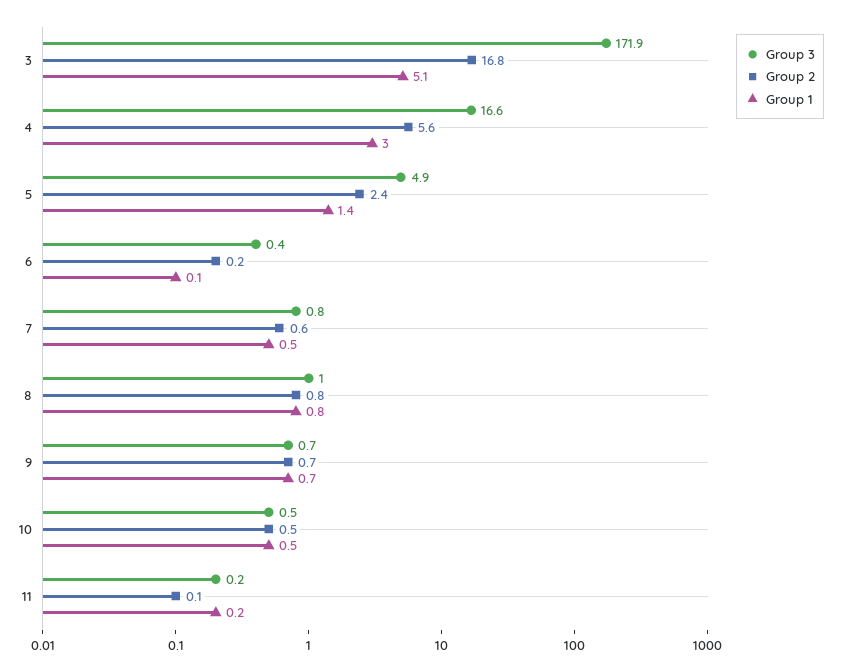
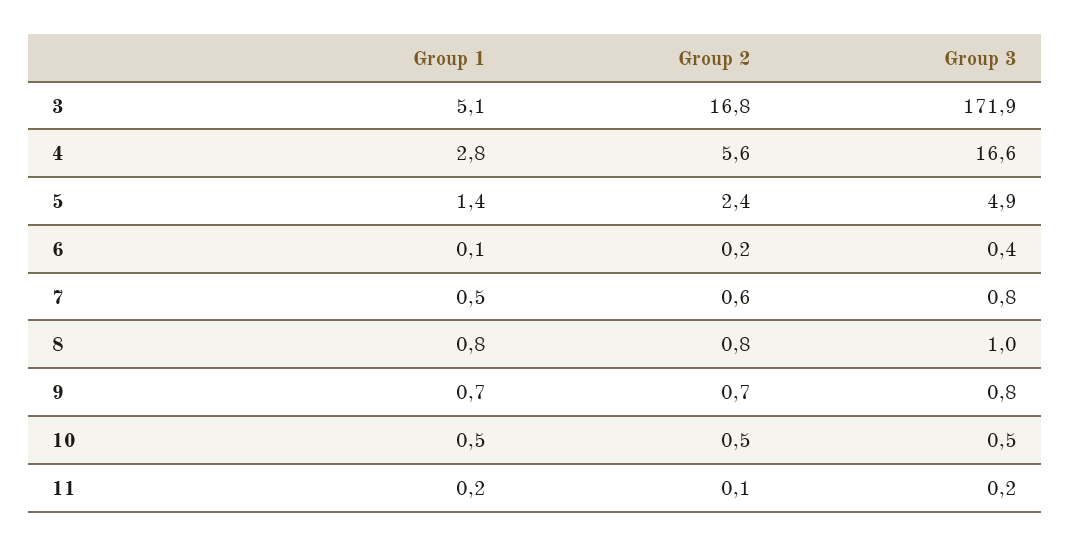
  {
    "Group 3": {
      "3": 171.9,
      "4": 16.6,
      "5": 4.9,
      "6": 0.4,
      "7": 0.8,
      "8": 1,
-     "9": 0.7,
+     "9": 0.8,
      "10": 0.5,
      "11": 0.2
    },
    "Group 2": {
      "3": 16.8,
      "4": 5.6,
      "5": 2.4,
      "6": 0.2,
      "7": 0.6,
      "8": 0.8,
      "9": 0.7,
      "10": 0.5,
      "11": 0.1
    },
    "Group 1": {
      "3": 5.1,
-     "4": 3,
+     "4": 2.8,
      "5": 1.4,
      "6": 0.1,
      "7": 0.5,
      "8": 0.8,
      "9": 0.7,
      "10": 0.5,
      "11": 0.2
    }
  }

